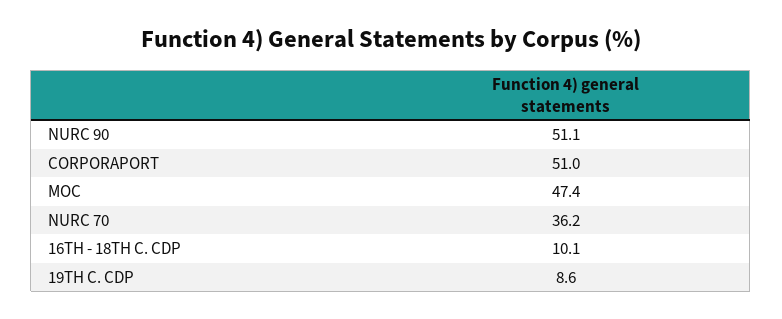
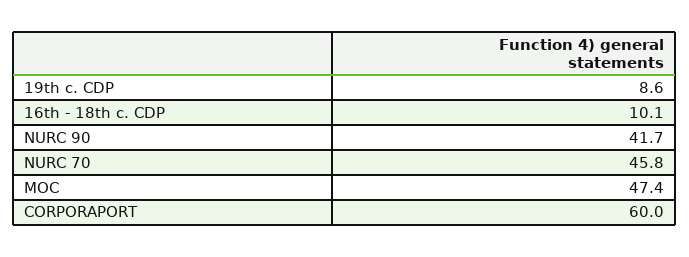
  {
-   "NURC 90": 51.1,
+   "NURC 90": 41.7,
-   "CORPORAPORT": 51,
+   "CORPORAPORT": 60,
    "MOC": 47.4,
-   "NURC 70": 36.2,
+   "NURC 70": 45.8,
    "16TH - 18TH C. CDP": 10.1,
    "19TH C. CDP": 8.6
  }

